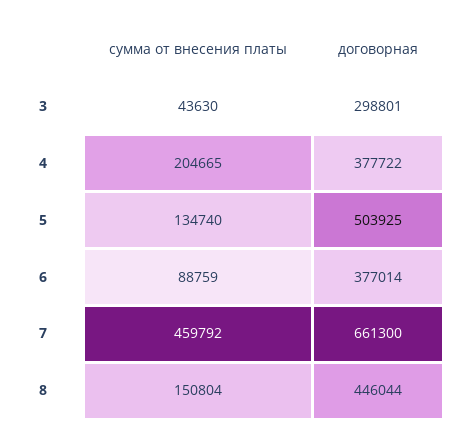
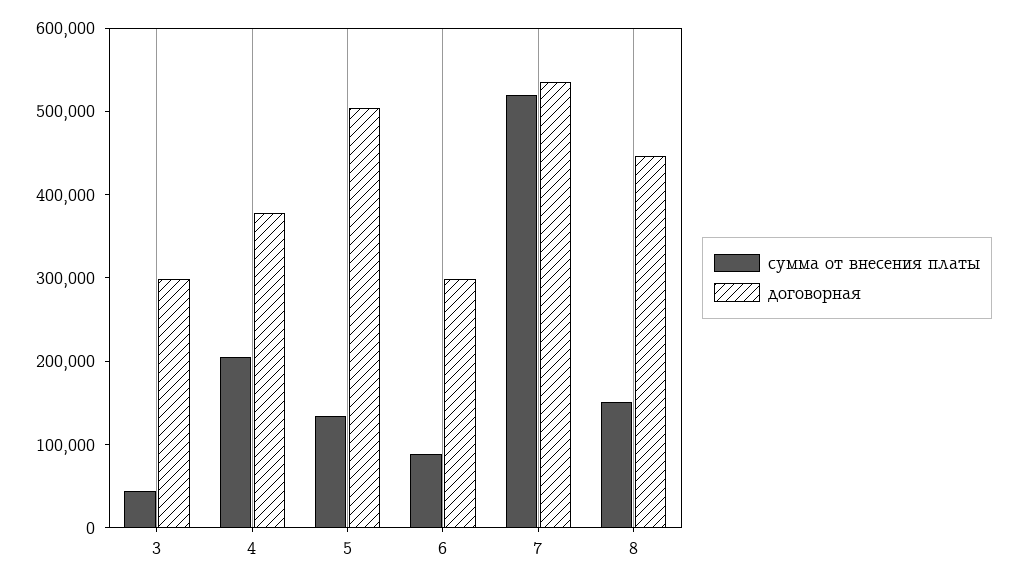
  {
    "сумма от внесения платы": {
      "3": 43630,
      "4": 204665,
      "5": 134740,
      "6": 88759,
-     "7": 459792,
+     "7": 520000,
      "8": 150804
    },
    "договорная": {
      "3": 298801,
      "4": 377722,
      "5": 503925,
-     "6": 377014,
+     "6": 300000,
-     "7": 661300,
+     "7": 540000,
      "8": 446044
    }
  }

